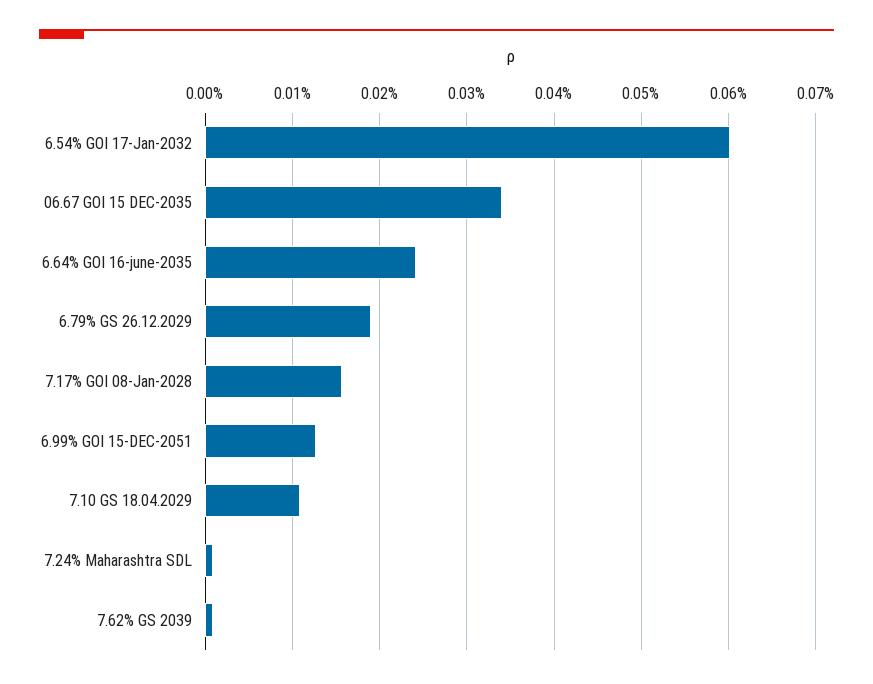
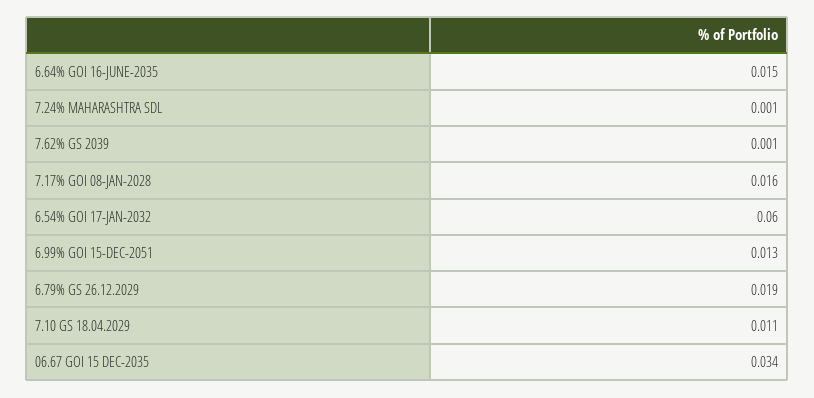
  {
    "6.54% GOI 17-Jan-2032": 0.06,
    "06.67 GOI 15 DEC-2035": 0.034,
-   "6.64% GOI 16-june-2035": 0.024,
+   "6.64% GOI 16-june-2035": 0.015,
    "6.79% GS 26.12.2029": 0.019,
    "7.17% GOI 08-Jan-2028": 0.016,
    "6.99% GOI 15-DEC-2051": 0.013,
    "7.10 GS 18.04.2029": 0.011,
    "7.24% Maharashtra SDL": 0.001,
    "7.62% GS 2039": 0.001
  }

